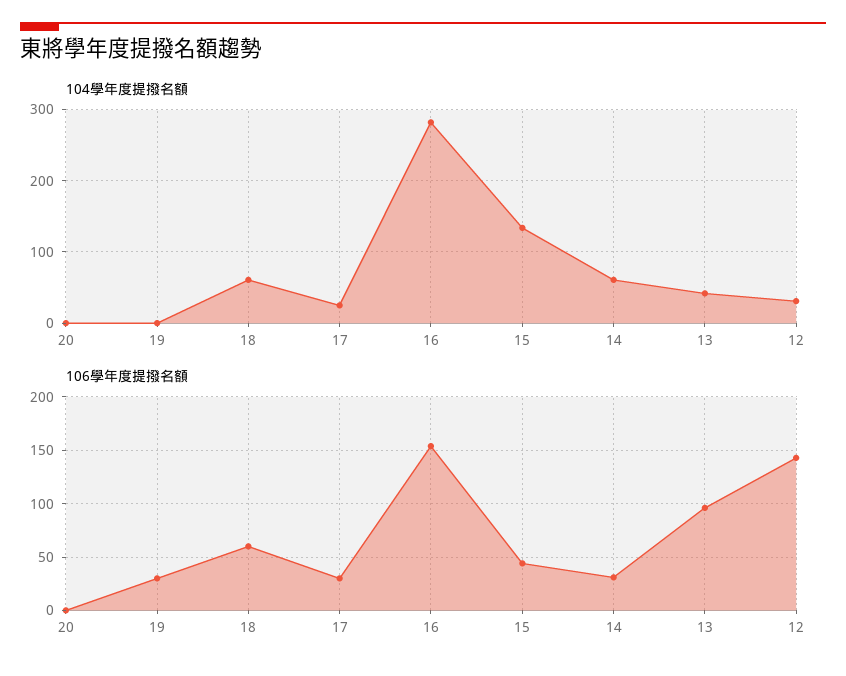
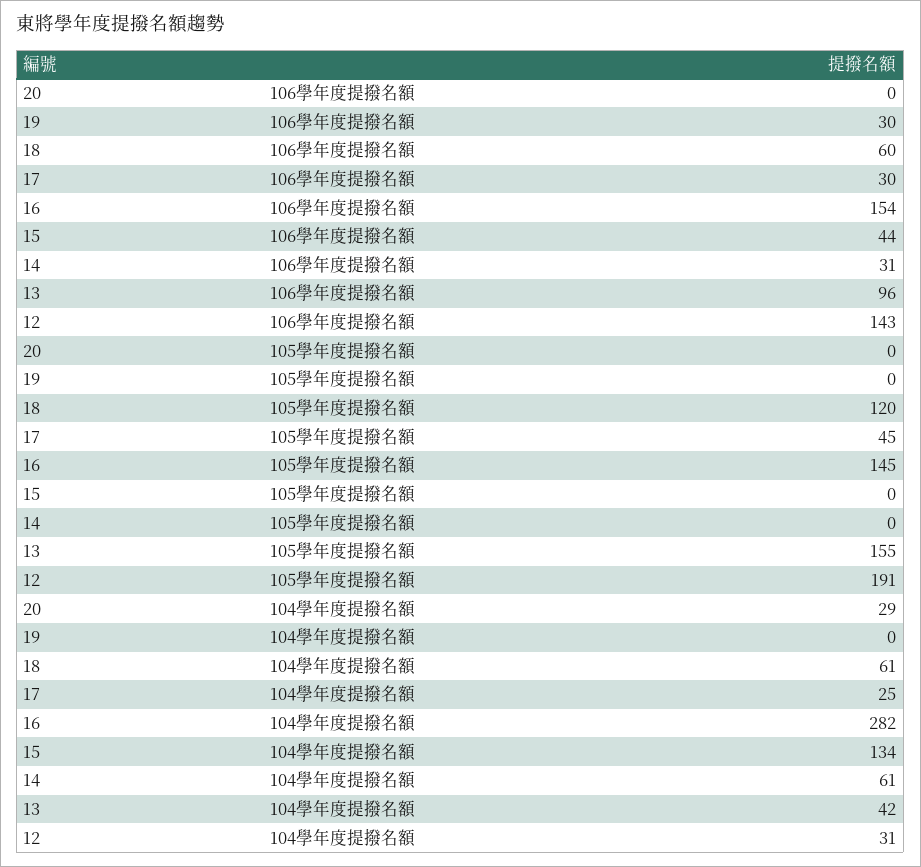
  {
    "104學年度提撥名額": {
-     "20": 0,
+     "20": 29,
      "19": 0,
      "18": 61,
      "17": 25,
      "16": 282,
      "15": 134,
      "14": 61,
      "13": 42,
      "12": 31
    },
    "106學年度提撥名額": {
      "20": 0,
      "19": 30,
      "18": 60,
      "17": 30,
      "16": 154,
      "15": 44,
      "14": 31,
      "13": 96,
      "12": 143
-   }
+   },
+   "105學年度提撥名額": {
+     "20": 0,
+     "19": 0,
+     "18": 120,
+     "17": 45,
+     "16": 145,
+     "15": 0,
+     "14": 0,
+     "13": 155,
+     "12": 191
+   }
  }

